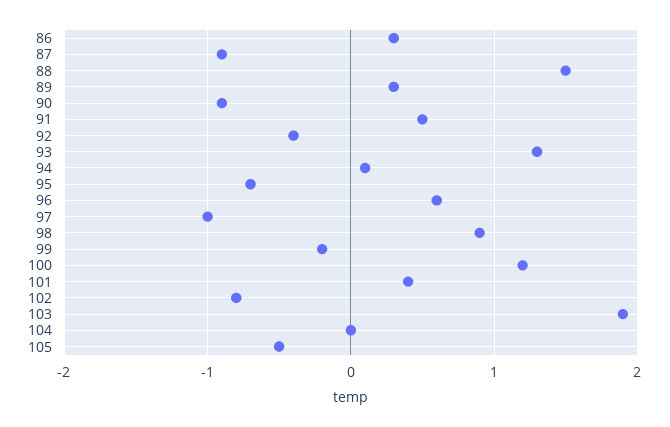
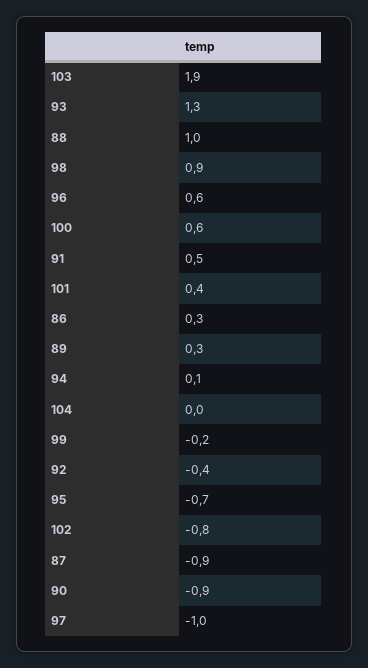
  {
    "86": 0.3,
    "87": -0.9,
-   "88": 1.5,
+   "88": 1,
    "89": 0.3,
    "90": -0.9,
    "91": 0.5,
    "92": -0.4,
    "93": 1.3,
    "94": 0.1,
    "95": -0.7,
    "96": 0.6,
    "97": -1,
    "98": 0.9,
    "99": -0.2,
-   "100": 1.2,
+   "100": 0.6,
    "101": 0.4,
    "102": -0.8,
    "103": 1.9,
-   "104": 0,
+   "104": 0
-   "105": -0.5
  }

